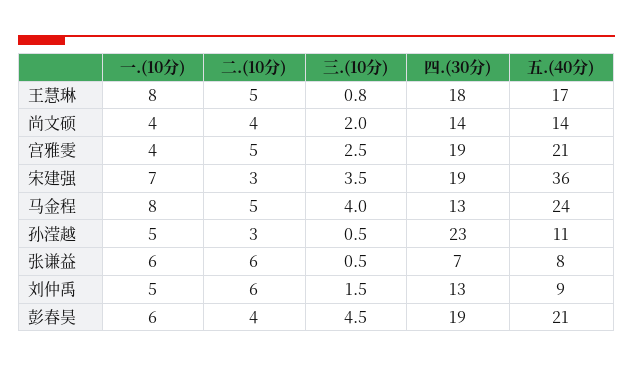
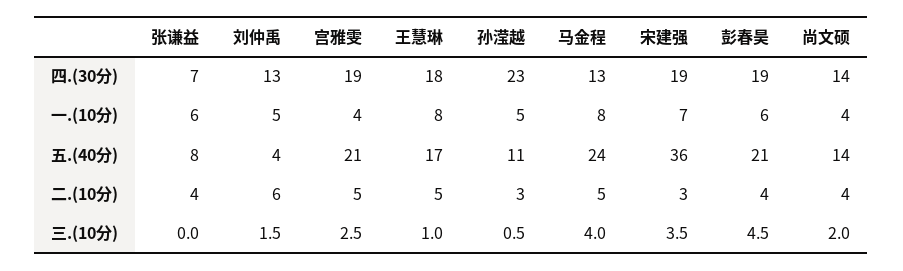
  {
    "一.(10分)": {
      "王慧琳": 8,
      "尚文硕": 4,
      "宫雅雯": 4,
      "宋建强": 7,
      "马金程": 8,
      "孙滢越": 5,
      "张谦益": 6,
      "刘仲禹": 5,
      "彭春昊": 6
    },
    "二.(10分)": {
      "王慧琳": 5,
      "尚文硕": 4,
      "宫雅雯": 5,
      "宋建强": 3,
      "马金程": 5,
      "孙滢越": 3,
-     "张谦益": 6,
+     "张谦益": 4,
      "刘仲禹": 6,
      "彭春昊": 4
    },
    "三.(10分)": {
-     "王慧琳": 0.8,
+     "王慧琳": 1,
      "尚文硕": 2,
      "宫雅雯": 2.5,
      "宋建强": 3.5,
      "马金程": 4,
      "孙滢越": 0.5,
-     "张谦益": 0.5,
+     "张谦益": 0,
      "刘仲禹": 1.5,
      "彭春昊": 4.5
    },
    "四.(30分)": {
      "王慧琳": 18,
      "尚文硕": 14,
      "宫雅雯": 19,
      "宋建强": 19,
      "马金程": 13,
      "孙滢越": 23,
      "张谦益": 7,
      "刘仲禹": 13,
      "彭春昊": 19
    },
    "五.(40分)": {
      "王慧琳": 17,
      "尚文硕": 14,
      "宫雅雯": 21,
      "宋建强": 36,
      "马金程": 24,
      "孙滢越": 11,
      "张谦益": 8,
-     "刘仲禹": 9,
+     "刘仲禹": 4,
      "彭春昊": 21
    }
  }

